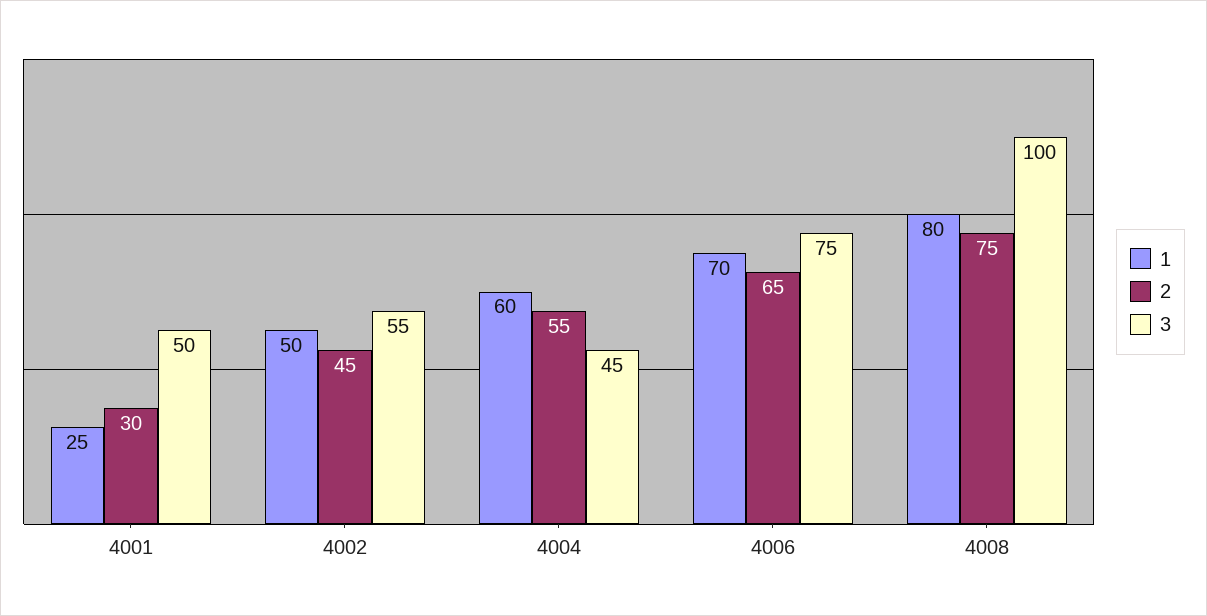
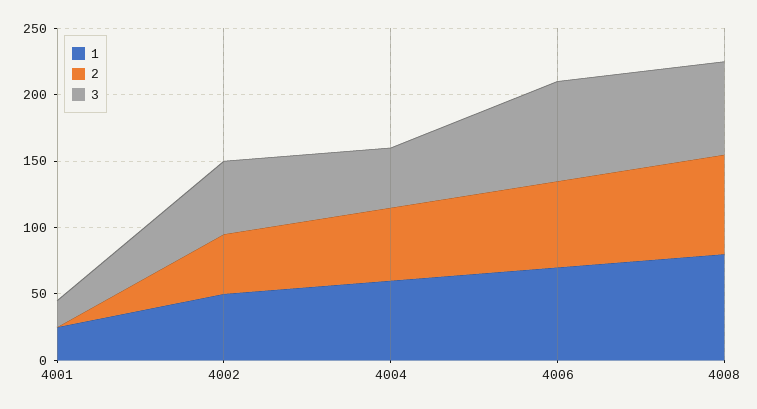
  {
    "1": {
      "4001": 25,
      "4002": 50,
      "4004": 60,
      "4006": 70,
      "4008": 80
    },
    "2": {
-     "4001": 30,
+     "4001": 0,
      "4002": 45,
      "4004": 55,
      "4006": 65,
      "4008": 75
    },
    "3": {
-     "4001": 50,
+     "4001": 20,
      "4002": 55,
      "4004": 45,
      "4006": 75,
-     "4008": 100
+     "4008": 70
    }
  }

